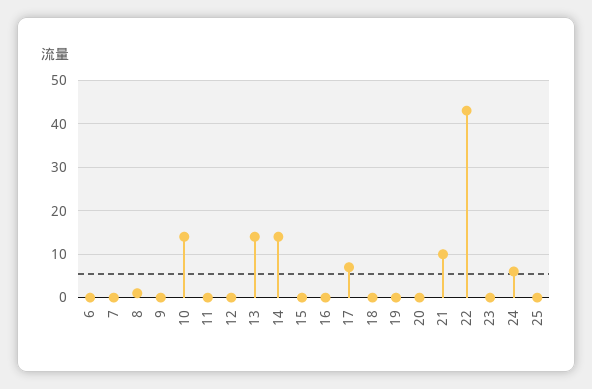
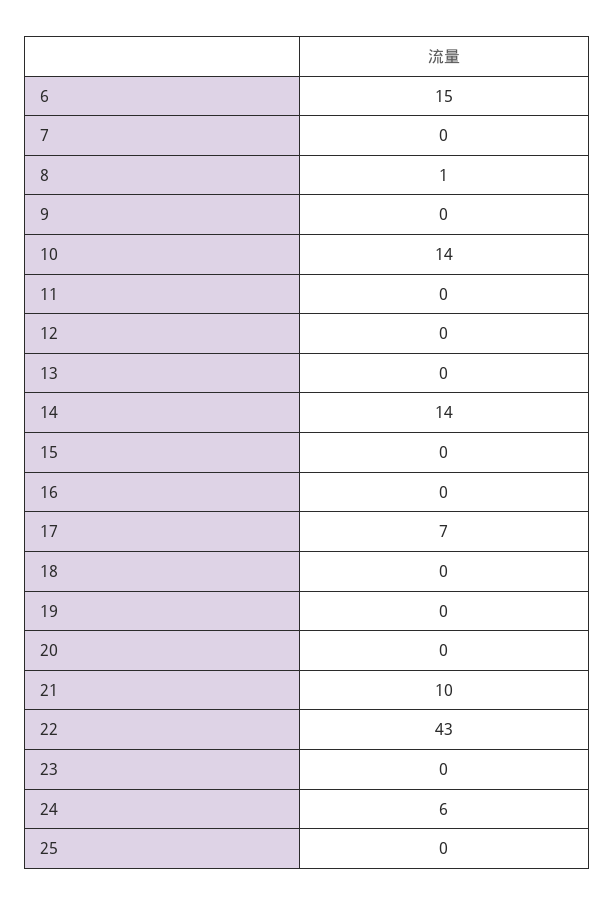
  {
-   "6": 0,
+   "6": 15,
    "7": 0,
    "8": 1,
    "9": 0,
    "10": 14,
    "11": 0,
    "12": 0,
-   "13": 15,
+   "13": 0,
    "14": 14,
    "15": 0,
    "16": 0,
    "17": 7,
    "18": 0,
    "19": 0,
    "20": 0,
    "21": 10,
    "22": 43,
    "23": 0,
    "24": 6,
    "25": 0
  }

